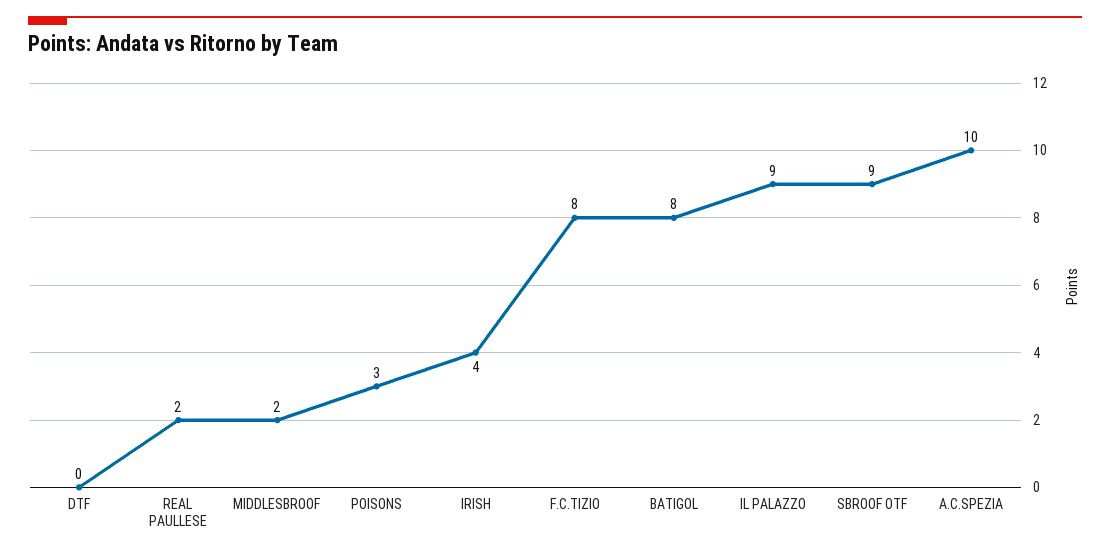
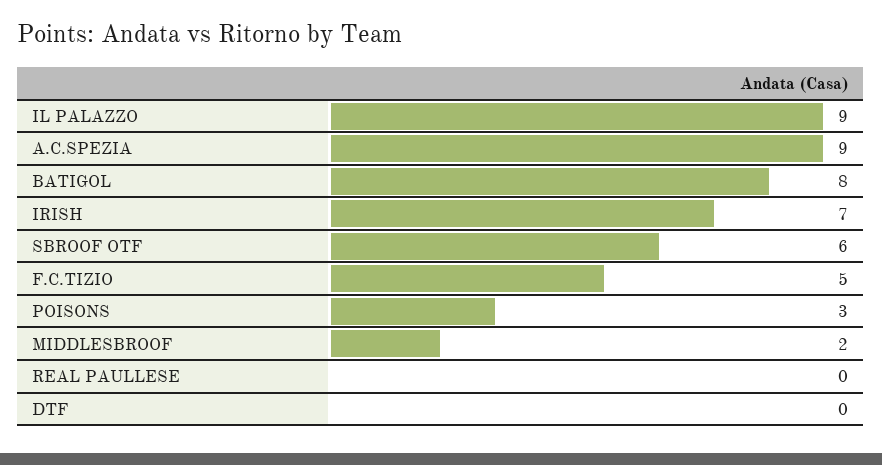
  {
    "DTF": 0,
-   "REAL PAULLESE": 2,
+   "REAL PAULLESE": 0,
    "MIDDLESBROOF": 2,
    "POISONS": 3,
-   "IRISH": 4,
+   "IRISH": 7,
-   "F.C.TIZIO": 8,
+   "F.C.TIZIO": 5,
    "BATIGOL": 8,
    "IL PALAZZO": 9,
-   "SBROOF OTF": 9,
+   "SBROOF OTF": 6,
-   "A.C.SPEZIA": 10
+   "A.C.SPEZIA": 9
  }

